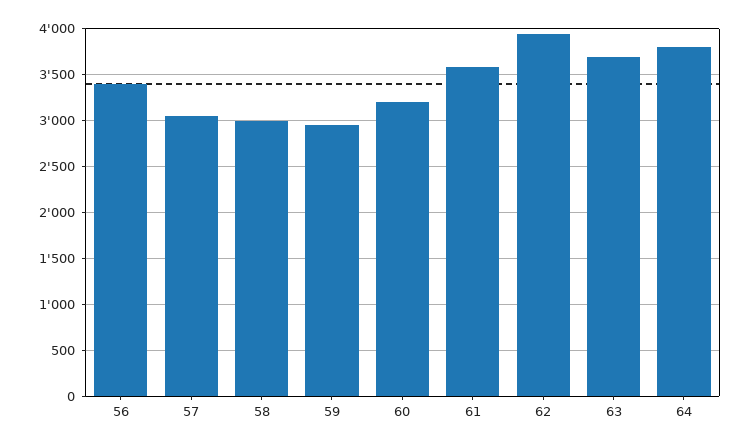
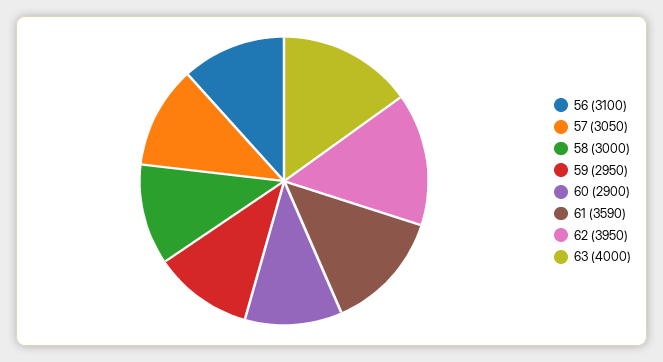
  {
-   "56": 3400,
+   "56": 3100,
    "57": 3050,
    "58": 3000,
    "59": 2950,
-   "60": 3200,
+   "60": 2900,
    "61": 3590,
    "62": 3950,
-   "63": 3700,
+   "63": 4000
-   "64": 3800
  }

